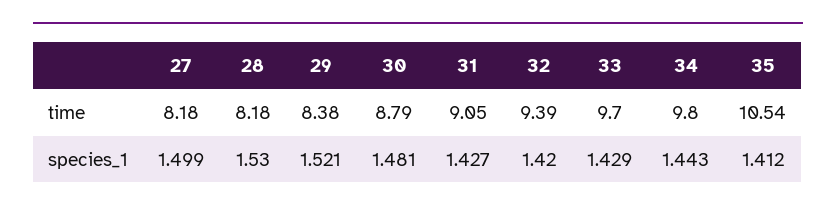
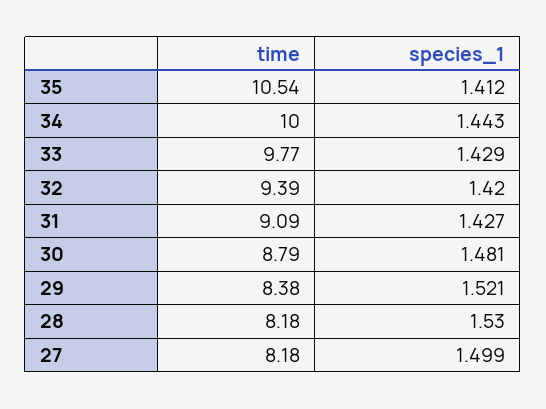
  {
    "27": {
      "time": 8.18,
      "species_1": 1.499
    },
    "28": {
      "time": 8.18,
      "species_1": 1.53
    },
    "29": {
      "time": 8.38,
      "species_1": 1.521
    },
    "30": {
      "time": 8.79,
      "species_1": 1.481
    },
    "31": {
-     "time": 9.05,
+     "time": 9.09,
      "species_1": 1.427
    },
    "32": {
      "time": 9.39,
      "species_1": 1.42
    },
    "33": {
-     "time": 9.7,
+     "time": 9.77,
      "species_1": 1.429
    },
    "34": {
-     "time": 9.8,
+     "time": 10,
      "species_1": 1.443
    },
    "35": {
      "time": 10.54,
      "species_1": 1.412
    }
  }

